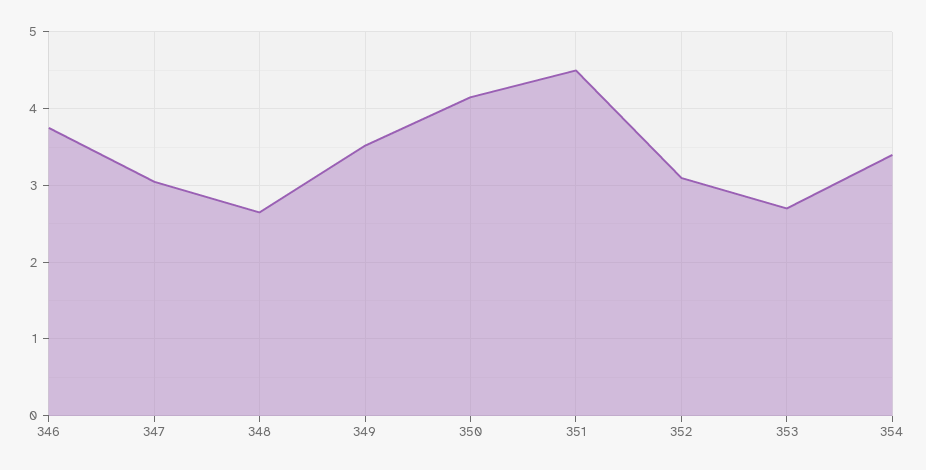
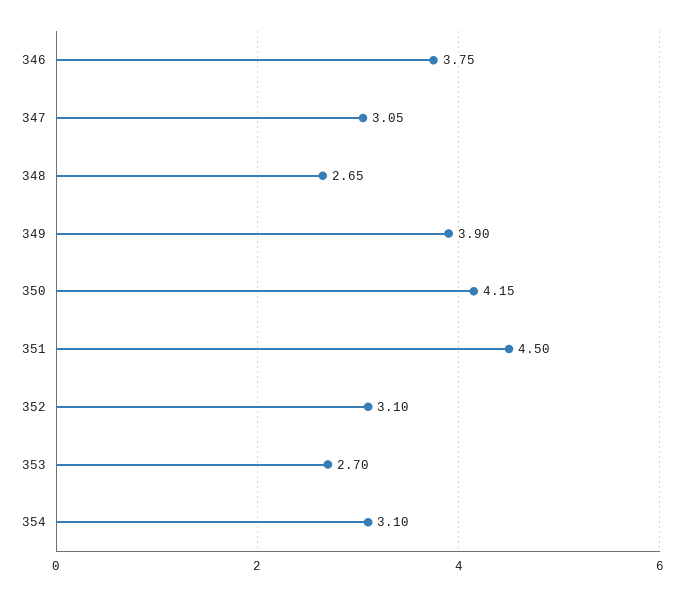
  {
    "346": 3.75,
    "347": 3.05,
    "348": 2.65,
-   "349": 3.5,
+   "349": 3.9,
    "350": 4.15,
    "351": 4.5,
    "352": 3.1,
    "353": 2.7,
-   "354": 3.4
+   "354": 3.1
  }

